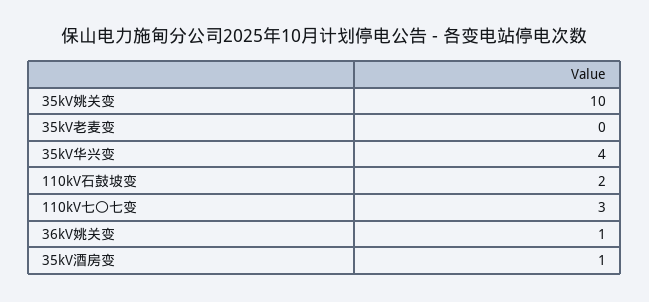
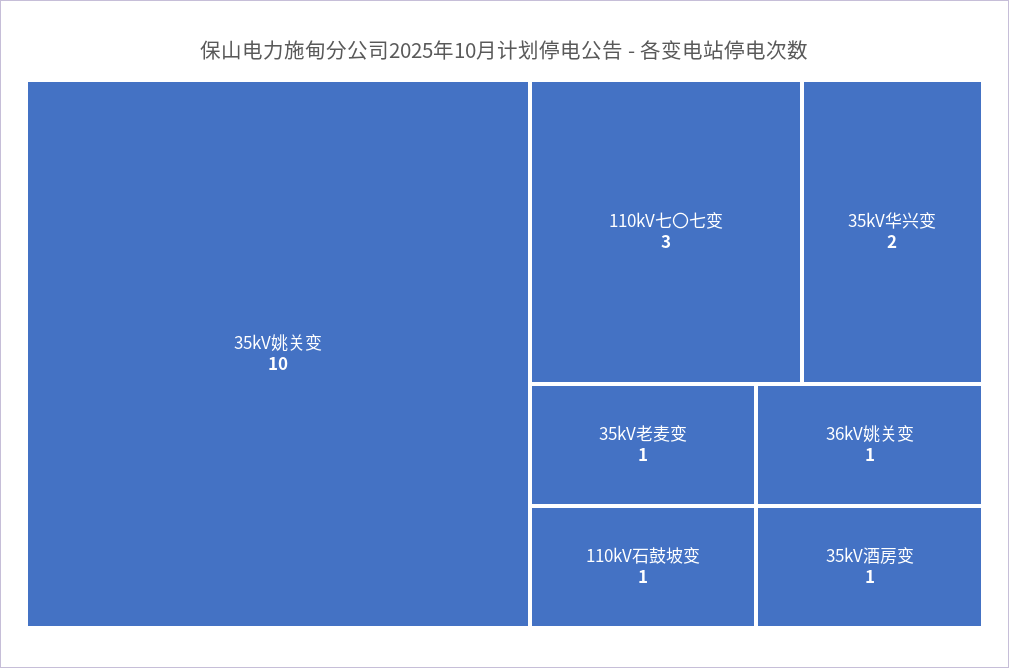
  {
    "35kV姚关变": 10,
-   "35kV老麦变": 0,
+   "35kV老麦变": 1,
-   "35kV华兴变": 4,
+   "35kV华兴变": 2,
-   "110kV石鼓坡变": 2,
+   "110kV石鼓坡变": 1,
    "110kV七〇七变": 3,
    "36kV姚关变": 1,
    "35kV酒房变": 1
  }

